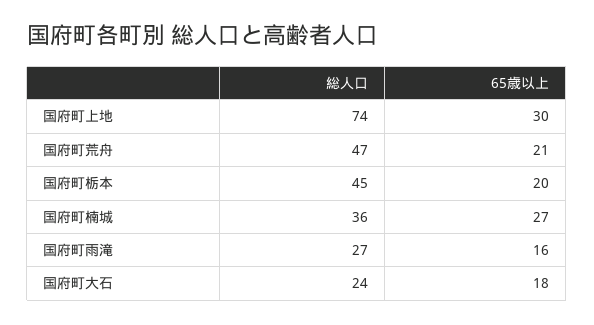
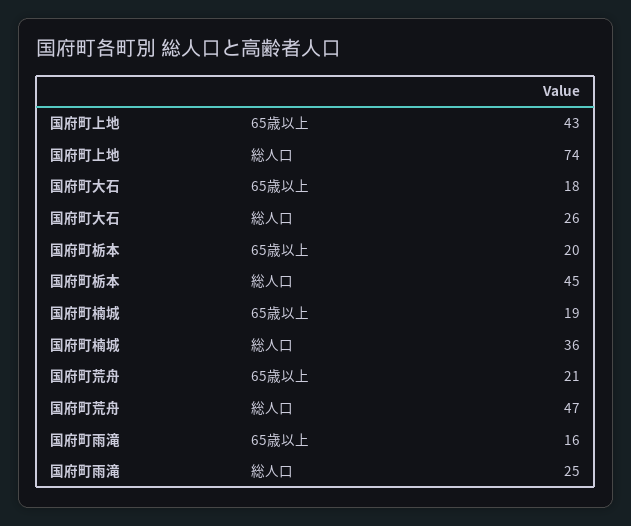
  {
    "総人口": {
      "国府町上地": 74,
      "国府町荒舟": 47,
      "国府町栃本": 45,
      "国府町楠城": 36,
-     "国府町雨滝": 27,
+     "国府町雨滝": 25,
-     "国府町大石": 24
+     "国府町大石": 26
    },
    "65歳以上": {
-     "国府町上地": 30,
+     "国府町上地": 43,
      "国府町荒舟": 21,
      "国府町栃本": 20,
-     "国府町楠城": 27,
+     "国府町楠城": 19,
      "国府町雨滝": 16,
      "国府町大石": 18
    }
  }

